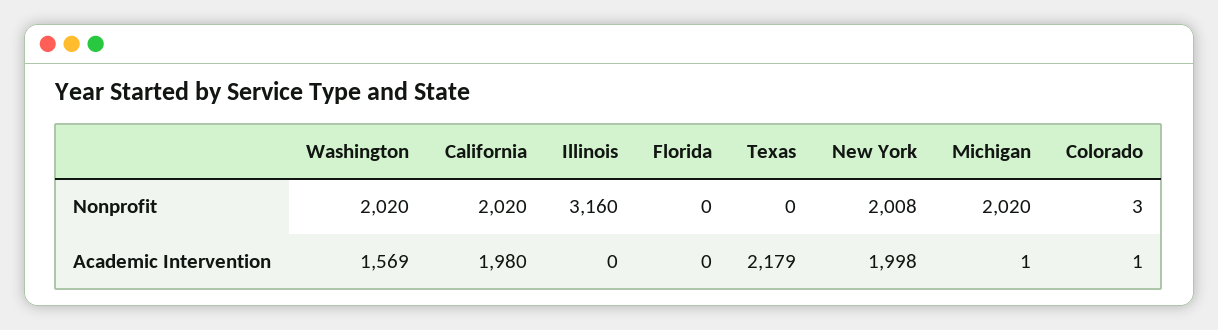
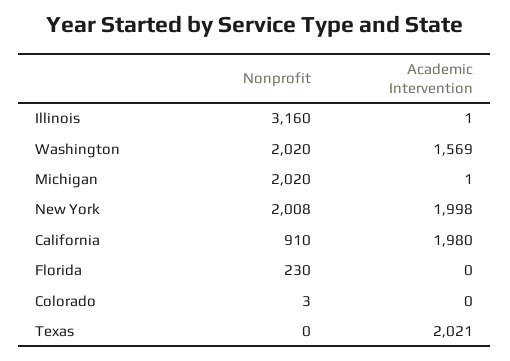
  {
    "Washington": {
      "Nonprofit": 2020,
      "Academic Intervention": 1569
    },
    "California": {
-     "Nonprofit": 2020,
+     "Nonprofit": 910,
      "Academic Intervention": 1980
    },
    "Illinois": {
      "Nonprofit": 3160,
-     "Academic Intervention": 0
+     "Academic Intervention": 1
    },
    "Florida": {
-     "Nonprofit": 0,
+     "Nonprofit": 230,
      "Academic Intervention": 0
    },
    "Texas": {
      "Nonprofit": 0,
-     "Academic Intervention": 2179
+     "Academic Intervention": 2021
    },
    "New York": {
      "Nonprofit": 2008,
      "Academic Intervention": 1998
    },
    "Michigan": {
      "Nonprofit": 2020,
      "Academic Intervention": 1
    },
    "Colorado": {
      "Nonprofit": 3,
-     "Academic Intervention": 1
+     "Academic Intervention": 0
    }
  }

